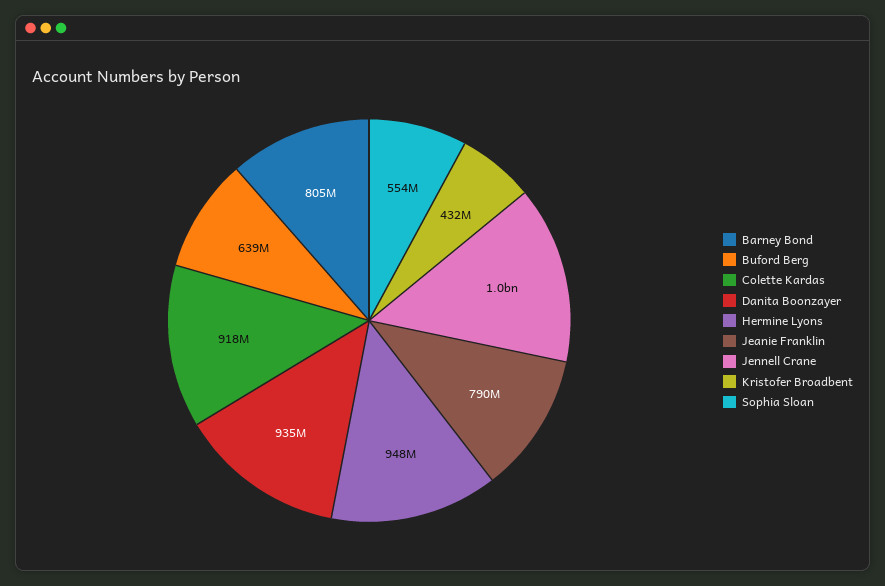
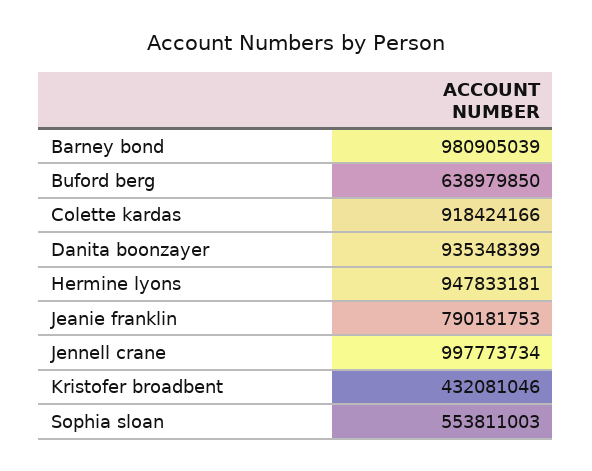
  {
-   "Barney Bond": 805000000,
+   "Barney Bond": 980905039,
    "Buford Berg": 638979850,
    "Colette Kardas": 918424166,
    "Danita Boonzayer": 935348399,
    "Hermine Lyons": 947833181,
    "Jeanie Franklin": 790181753,
    "Jennell Crane": 997773734,
    "Kristofer Broadbent": 432081046,
    "Sophia Sloan": 553811003
  }

